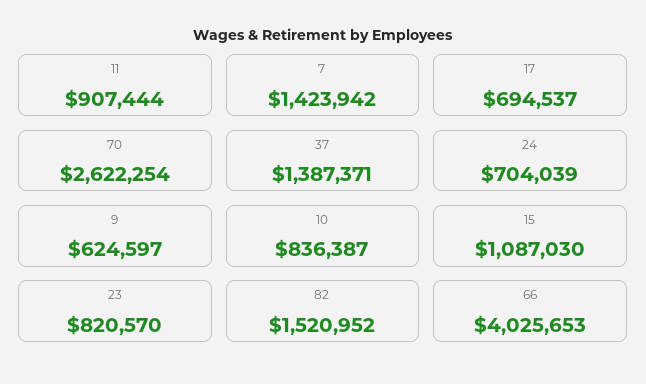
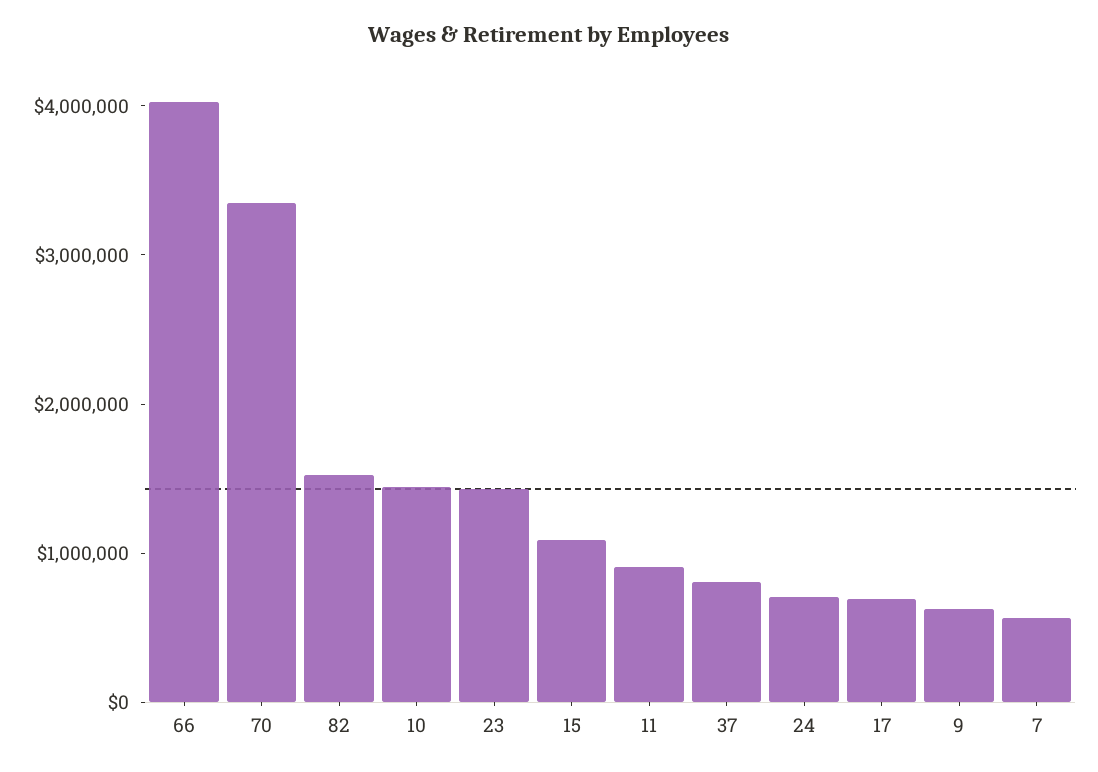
  {
    "11": 907444,
-   "7": 1423942,
+   "7": 600000,
    "17": 694537,
-   "70": 2622254,
+   "70": 3400000,
-   "37": 1387371,
+   "37": 800000,
    "24": 704039,
    "9": 624597,
-   "10": 836387,
+   "10": 1400000,
    "15": 1087030,
-   "23": 820570,
+   "23": 1400000,
    "82": 1520952,
    "66": 4025653
  }

